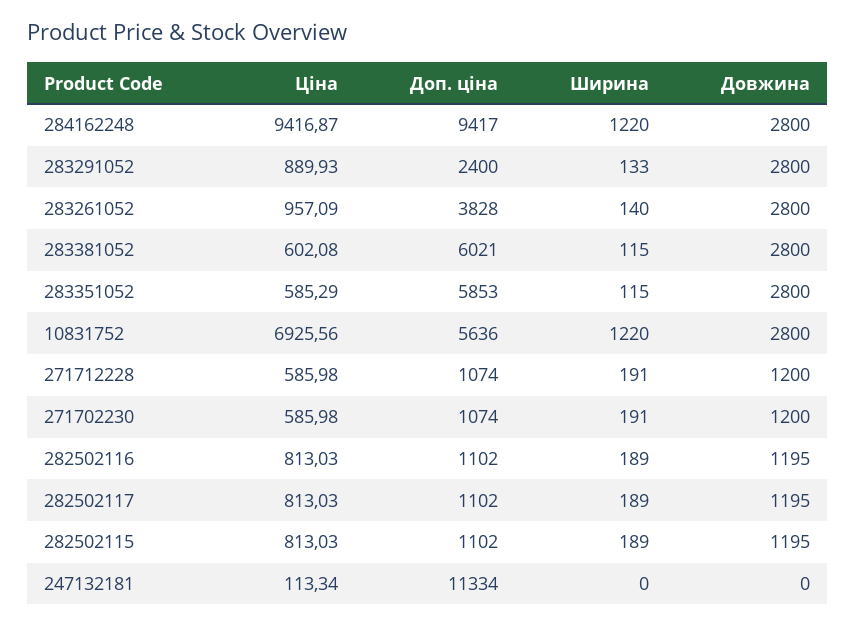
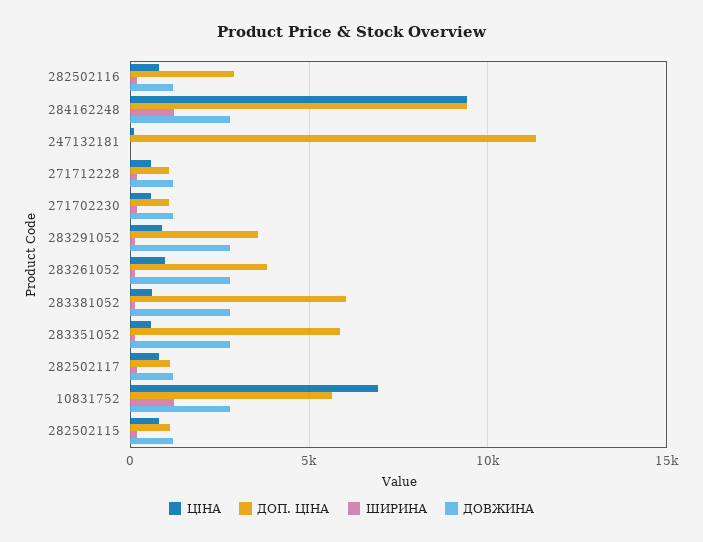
  {
    "Ціна": {
      "284162248": 9416.87,
      "283291052": 889.93,
      "283261052": 957.09,
      "283381052": 602.08,
      "283351052": 585.29,
      "10831752": 6925.56,
      "271712228": 585.98,
      "271702230": 585.98,
      "282502116": 813.03,
      "282502117": 813.03,
      "282502115": 813.03,
      "247132181": 113.34
    },
    "Доп. ціна": {
      "284162248": 9417,
-     "283291052": 2400,
+     "283291052": 3500,
      "283261052": 3828,
      "283381052": 6021,
      "283351052": 5853,
      "10831752": 5636,
      "271712228": 1074,
      "271702230": 1074,
-     "282502116": 1102,
+     "282502116": 3000,
      "282502117": 1102,
      "282502115": 1102,
      "247132181": 11334
    },
    "Ширина": {
      "284162248": 1220,
      "283291052": 133,
      "283261052": 140,
      "283381052": 115,
      "283351052": 115,
      "10831752": 1220,
      "271712228": 191,
      "271702230": 191,
      "282502116": 189,
      "282502117": 189,
      "282502115": 189,
      "247132181": 0
    },
    "Довжина": {
      "284162248": 2800,
      "283291052": 2800,
      "283261052": 2800,
      "283381052": 2800,
      "283351052": 2800,
      "10831752": 2800,
      "271712228": 1200,
      "271702230": 1200,
      "282502116": 1195,
      "282502117": 1195,
      "282502115": 1195,
      "247132181": 0
    }
  }

